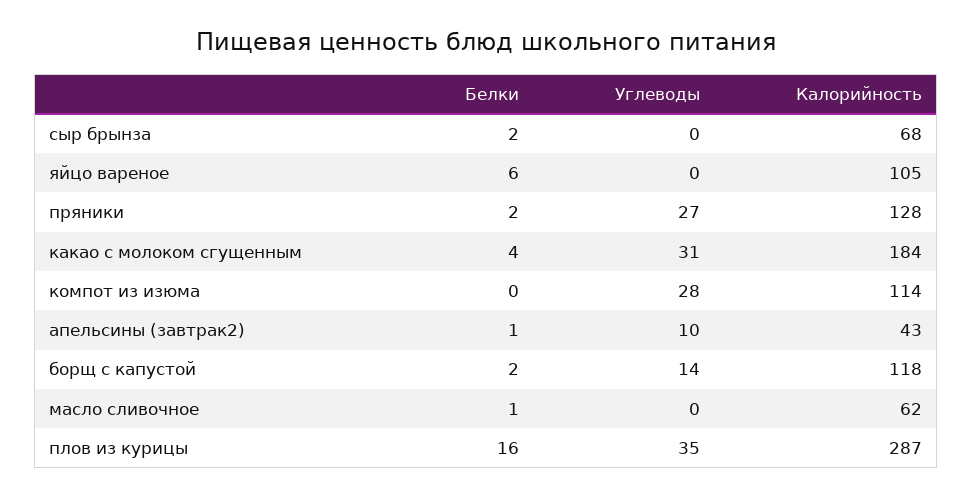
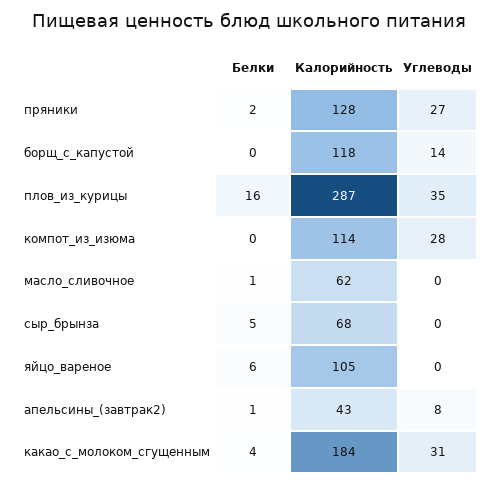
  {
    "Белки": {
-     "сыр брынза": 2,
+     "сыр брынза": 5,
      "яйцо вареное": 6,
      "пряники": 2,
      "какао с молоком сгущенным": 4,
      "компот из изюма": 0,
      "апельсины (завтрак2)": 1,
-     "борщ с капустой": 2,
+     "борщ с капустой": 0,
      "масло сливочное": 1,
      "плов из курицы": 16
    },
    "Углеводы": {
      "сыр брынза": 0,
      "яйцо вареное": 0,
      "пряники": 27,
      "какао с молоком сгущенным": 31,
      "компот из изюма": 28,
-     "апельсины (завтрак2)": 10,
+     "апельсины (завтрак2)": 8,
      "борщ с капустой": 14,
      "масло сливочное": 0,
      "плов из курицы": 35
    },
    "Калорийность": {
      "сыр брынза": 68,
      "яйцо вареное": 105,
      "пряники": 128,
      "какао с молоком сгущенным": 184,
      "компот из изюма": 114,
      "апельсины (завтрак2)": 43,
      "борщ с капустой": 118,
      "масло сливочное": 62,
      "плов из курицы": 287
    }
  }

